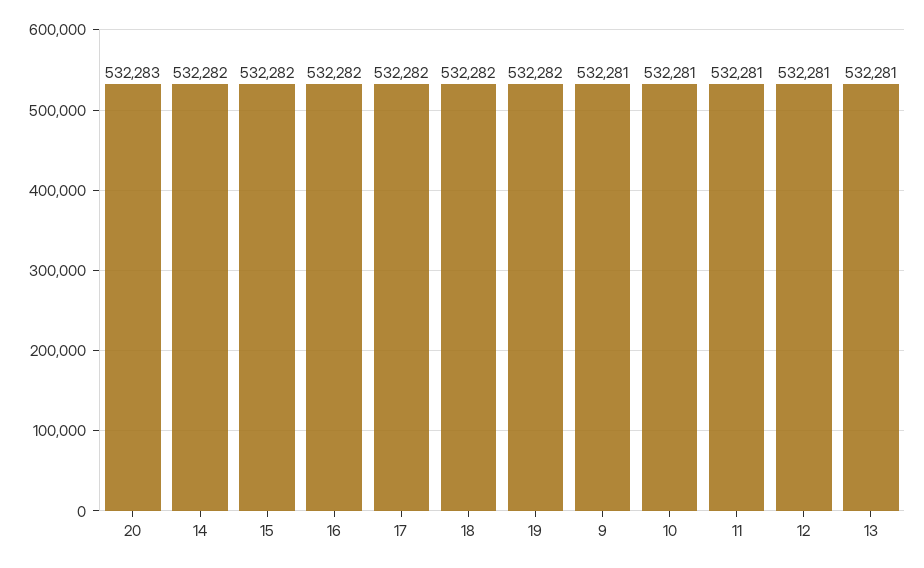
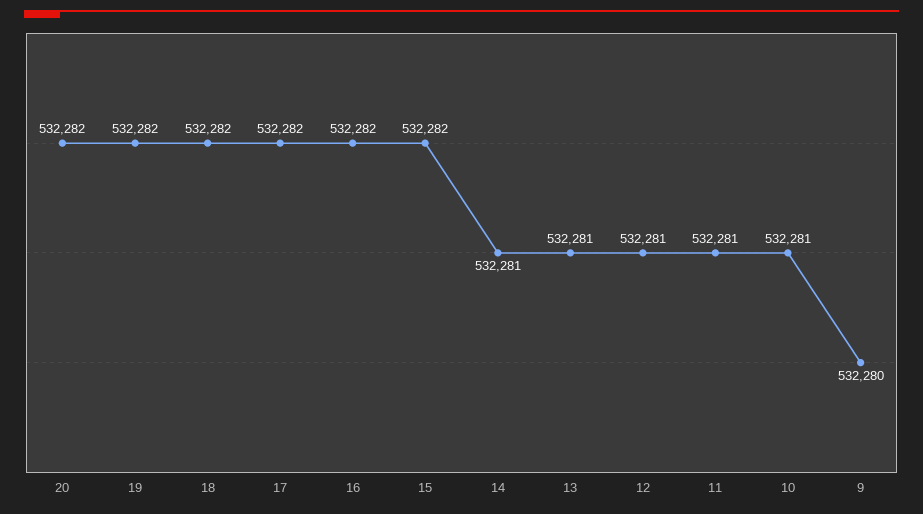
  {
-   "20": 532283,
+   "20": 532282,
-   "14": 532282,
+   "14": 532281,
    "15": 532282,
    "16": 532282,
    "17": 532282,
    "18": 532282,
    "19": 532282,
-   "9": 532281,
+   "9": 532280,
    "10": 532281,
    "11": 532281,
    "12": 532281,
    "13": 532281
  }

